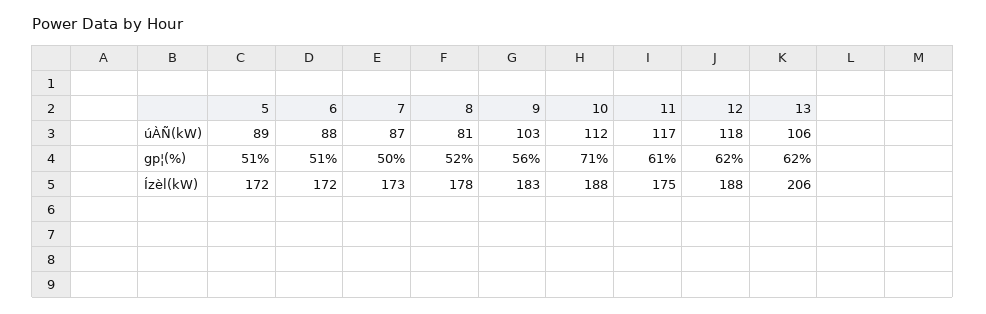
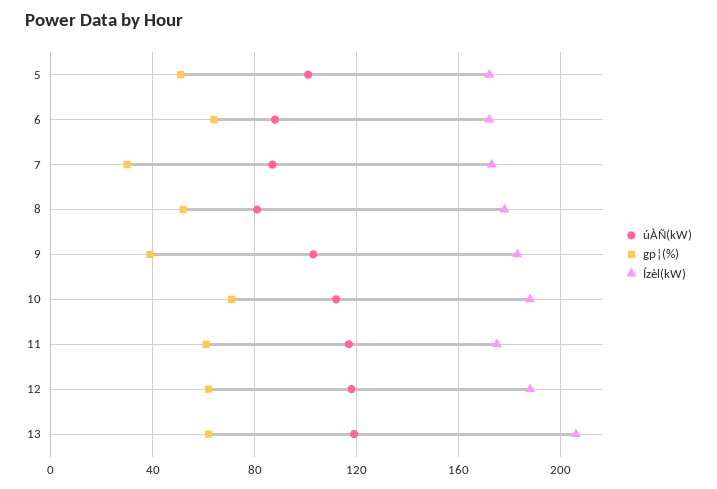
  {
    "úÀÑ(kW)": {
-     "5": 89,
+     "5": 100,
      "6": 88,
      "7": 87,
      "8": 81,
      "9": 103,
      "10": 112,
      "11": 117,
      "12": 118,
-     "13": 106
+     "13": 120
    },
    "gp¦(%)": {
      "5": 51,
-     "6": 51,
+     "6": 65,
-     "7": 50,
+     "7": 30,
      "8": 52,
-     "9": 56,
+     "9": 40,
      "10": 71,
      "11": 61,
      "12": 62,
      "13": 62
    },
    "Ízèl(kW)": {
      "5": 172,
      "6": 172,
      "7": 173,
      "8": 178,
      "9": 183,
      "10": 188,
      "11": 175,
      "12": 188,
      "13": 206
    }
  }

